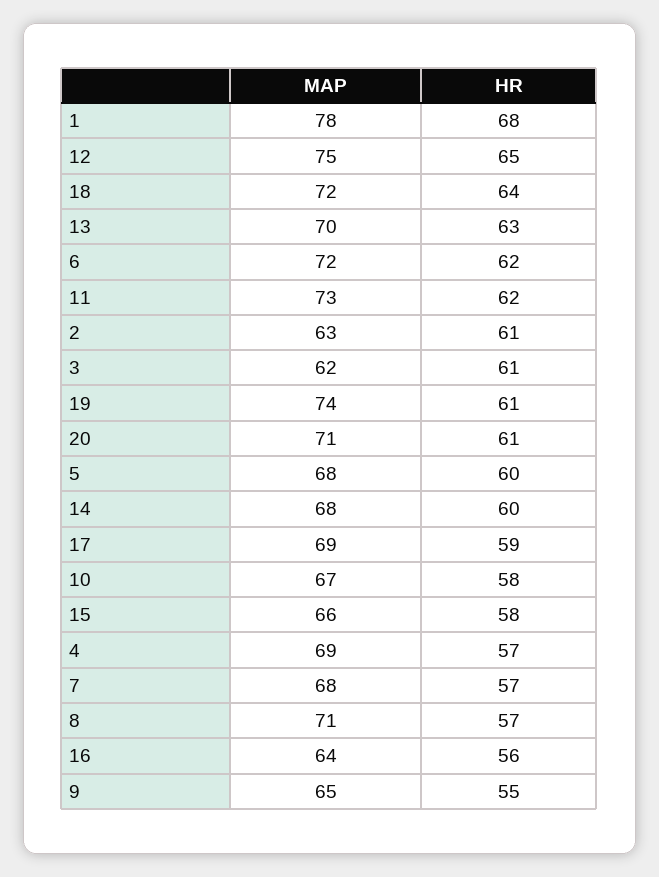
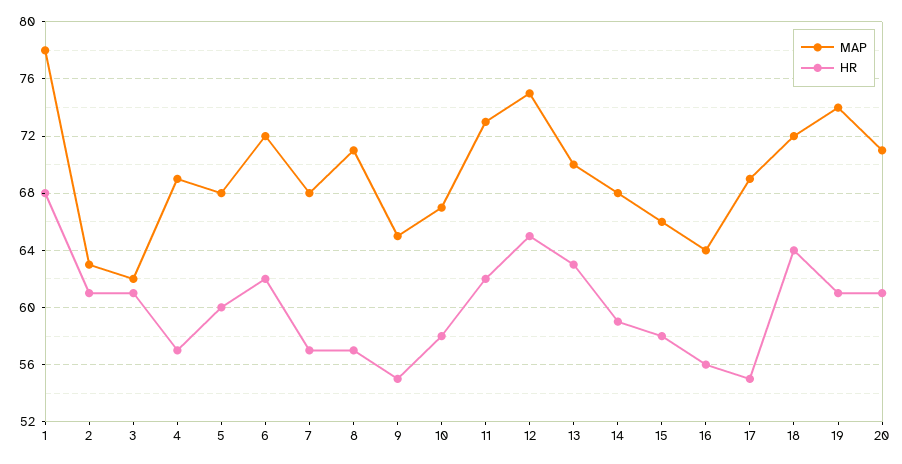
  {
    "MAP": {
      "1": 78,
      "12": 75,
      "18": 72,
      "13": 70,
      "6": 72,
      "11": 73,
      "2": 63,
      "3": 62,
      "19": 74,
      "20": 71,
      "5": 68,
      "14": 68,
      "17": 69,
      "10": 67,
      "15": 66,
      "4": 69,
      "7": 68,
      "8": 71,
      "16": 64,
      "9": 65
    },
    "HR": {
      "1": 68,
      "12": 65,
      "18": 64,
      "13": 63,
      "6": 62,
      "11": 62,
      "2": 61,
      "3": 61,
      "19": 61,
      "20": 61,
      "5": 60,
-     "14": 60,
+     "14": 59,
-     "17": 59,
+     "17": 55,
      "10": 58,
      "15": 58,
      "4": 57,
      "7": 57,
      "8": 57,
      "16": 56,
      "9": 55
    }
  }

